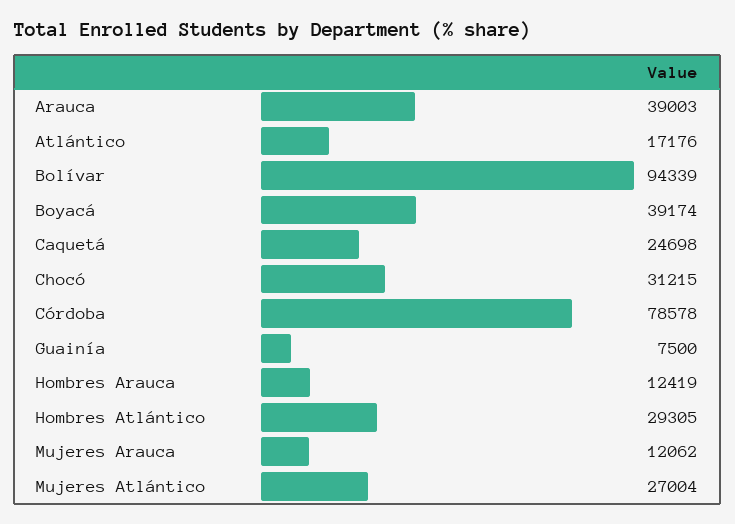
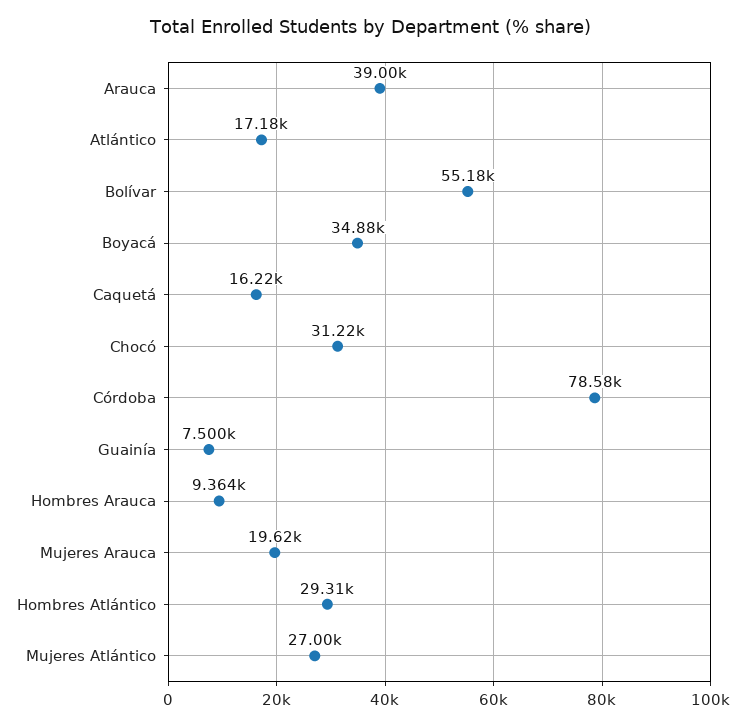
  {
    "Arauca": 39003,
    "Atlántico": 17176,
-   "Bolívar": 94339,
+   "Bolívar": 55180,
-   "Boyacá": 39174,
+   "Boyacá": 34880,
-   "Caquetá": 24698,
+   "Caquetá": 16220,
    "Chocó": 31215,
    "Córdoba": 78578,
    "Guainía": 7500,
-   "Hombres Arauca": 12419,
+   "Hombres Arauca": 9364,
    "Hombres Atlántico": 29305,
-   "Mujeres Arauca": 12062,
+   "Mujeres Arauca": 19620,
    "Mujeres Atlántico": 27004
  }

